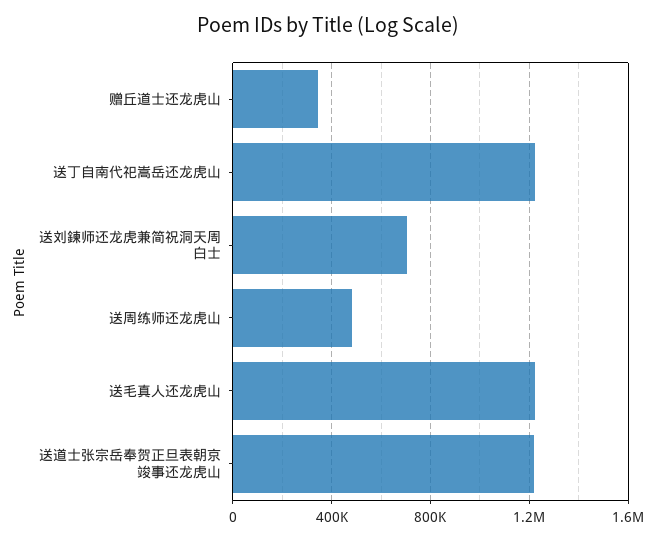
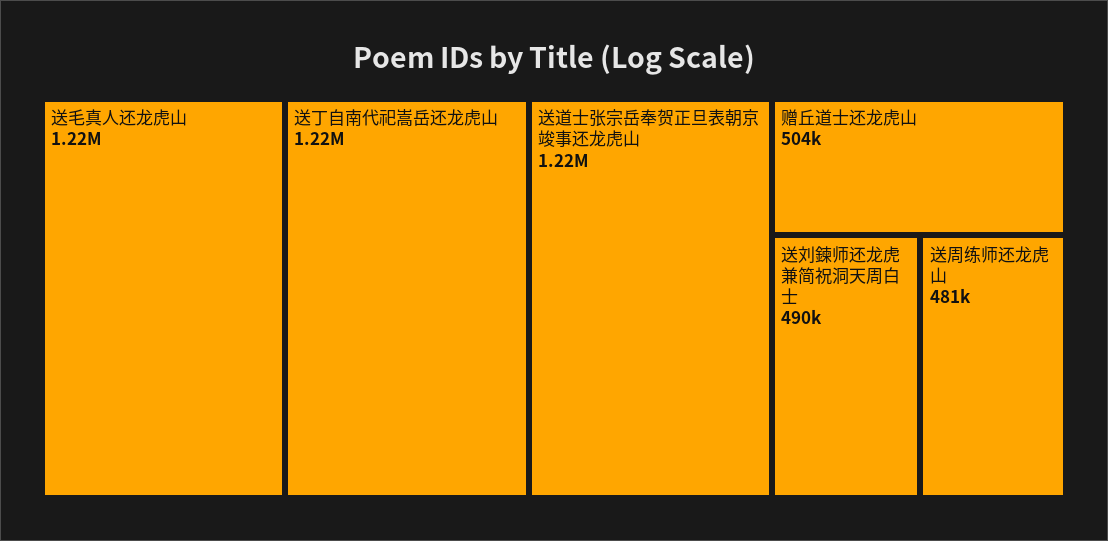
  {
-   "赠丘道士还龙虎山": 350000,
+   "赠丘道士还龙虎山": 504000,
    "送丁自南代祀嵩岳还龙虎山": 1220000,
-   "送刘鍊师还龙虎兼简祝洞天周白士": 700000,
+   "送刘鍊师还龙虎兼简祝洞天周白士": 490000,
    "送周练师还龙虎山": 481000,
    "送毛真人还龙虎山": 1220000,
    "送道士张宗岳奉贺正旦表朝京竣事还龙虎山": 1220000
  }

